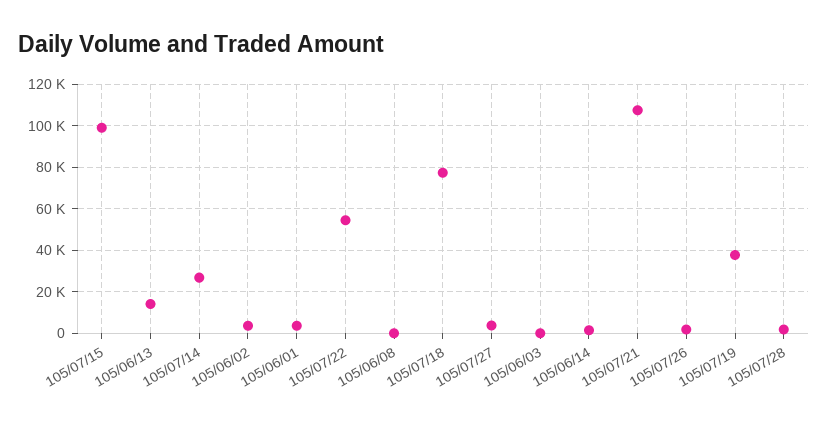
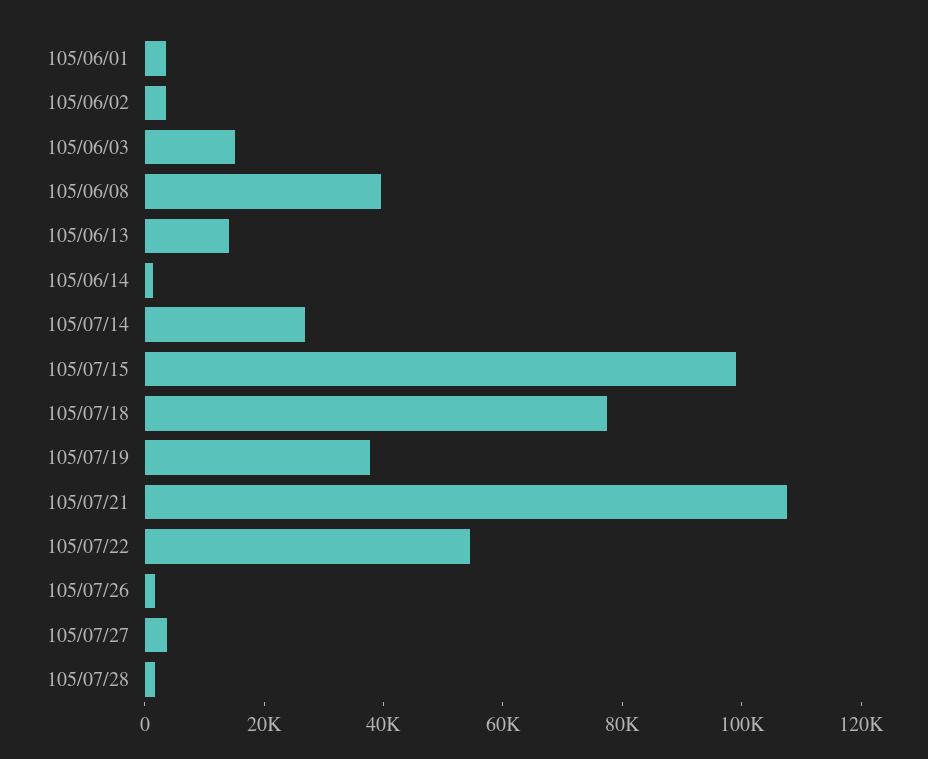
  {
    "105/07/15": 100000,
    "105/06/13": 15000,
    "105/07/14": 25000,
    "105/06/02": 5000,
    "105/06/01": 5000,
    "105/07/22": 55000,
-   "105/06/08": 0,
+   "105/06/08": 40000,
    "105/07/18": 75000,
    "105/07/27": 5000,
-   "105/06/03": 0,
+   "105/06/03": 15000,
    "105/06/14": 0,
    "105/07/21": 110000,
    "105/07/26": 0,
    "105/07/19": 40000,
    "105/07/28": 0
  }

